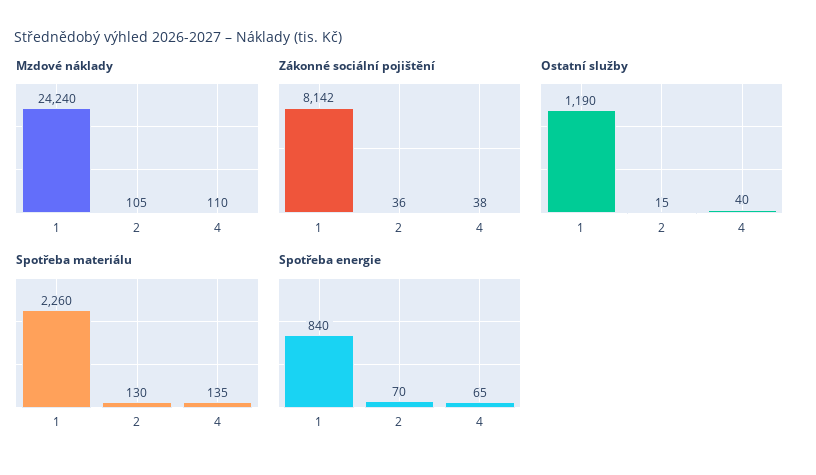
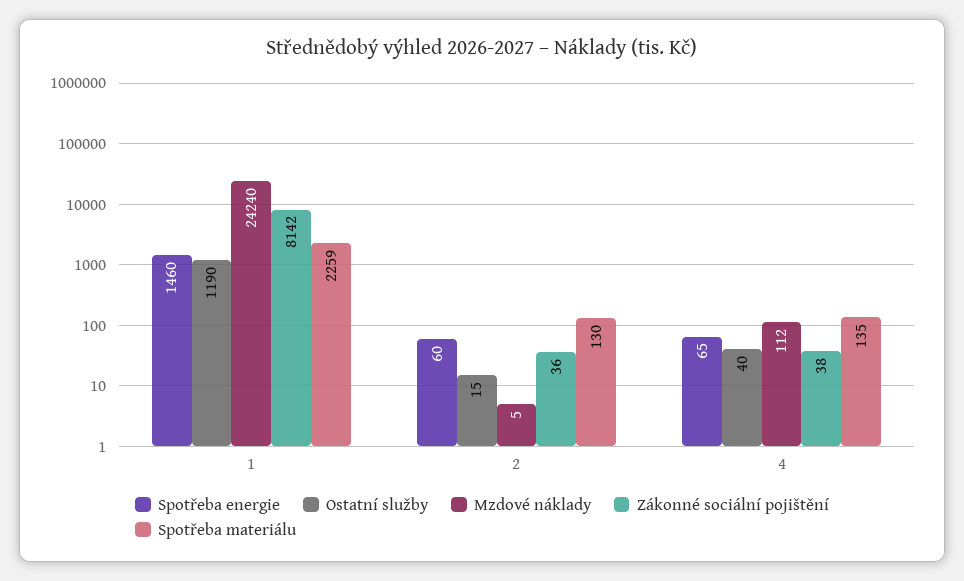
  {
    "Mzdové náklady": {
      "1": 24240,
-     "2": 105,
+     "2": 5,
-     "4": 110
+     "4": 112
    },
    "Zákonné sociální pojištění": {
      "1": 8142,
      "2": 36,
      "4": 38
    },
    "Ostatní služby": {
      "1": 1190,
      "2": 15,
      "4": 40
    },
    "Spotřeba materiálu": {
-     "1": 2260,
+     "1": 2259,
      "2": 130,
      "4": 135
    },
    "Spotřeba energie": {
-     "1": 840,
+     "1": 1460,
-     "2": 70,
+     "2": 60,
      "4": 65
    }
  }

